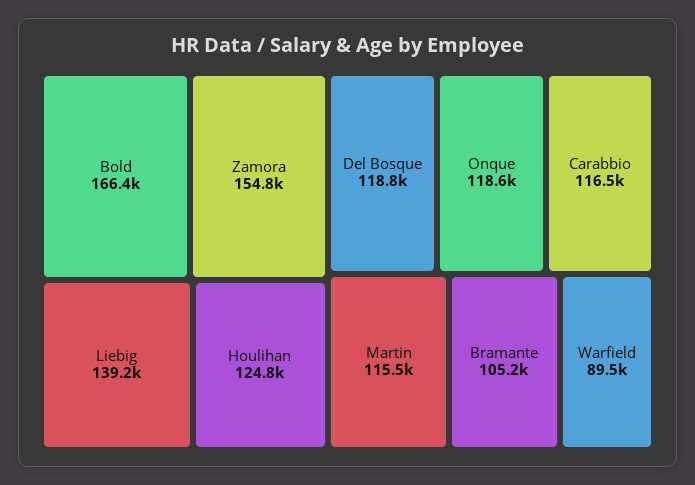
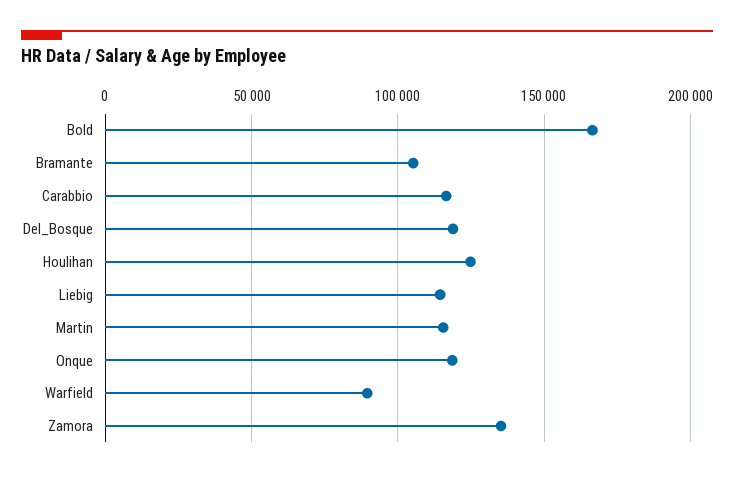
  {
    "Bold": 166400,
-   "Zamora": 154800,
+   "Zamora": 135000,
-   "Liebig": 139200,
+   "Liebig": 115000,
    "Houlihan": 124800,
    "Del Bosque": 118800,
    "Onque": 118600,
    "Carabbio": 116500,
    "Martin": 115500,
    "Bramante": 105200,
    "Warfield": 89500
  }

